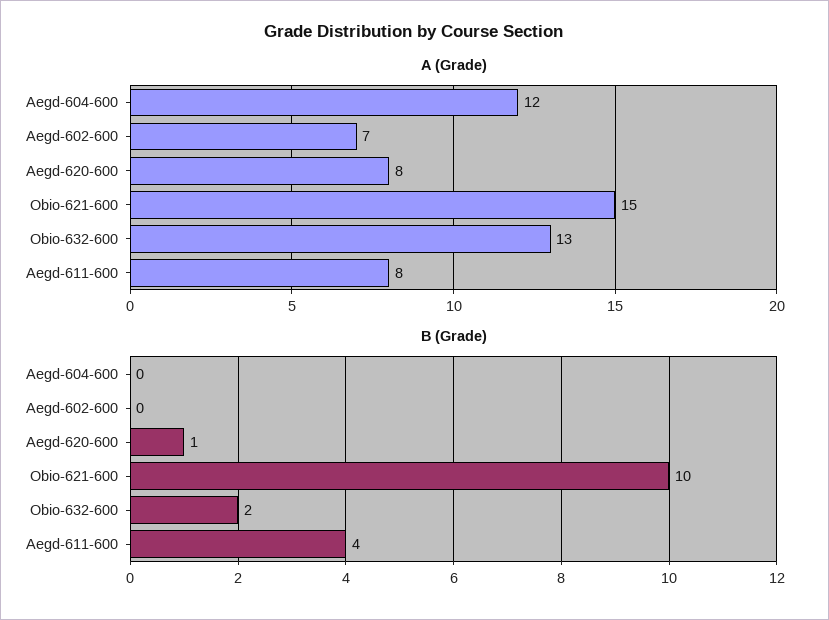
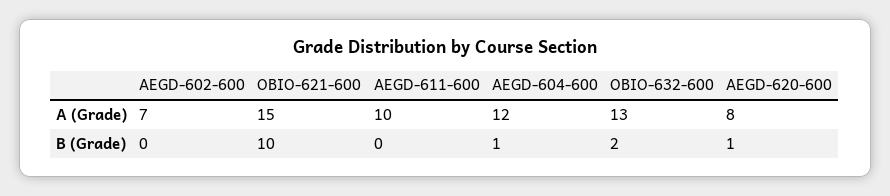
  {
    "A (Grade)": {
      "Aegd-604-600": 12,
      "Aegd-602-600": 7,
      "Aegd-620-600": 8,
      "Obio-621-600": 15,
      "Obio-632-600": 13,
-     "Aegd-611-600": 8
+     "Aegd-611-600": 10
    },
    "B (Grade)": {
-     "Aegd-604-600": 0,
+     "Aegd-604-600": 1,
      "Aegd-602-600": 0,
      "Aegd-620-600": 1,
      "Obio-621-600": 10,
      "Obio-632-600": 2,
-     "Aegd-611-600": 4
+     "Aegd-611-600": 0
    }
  }

